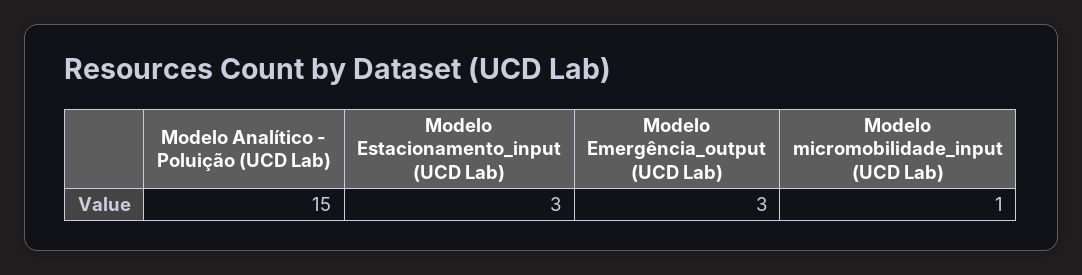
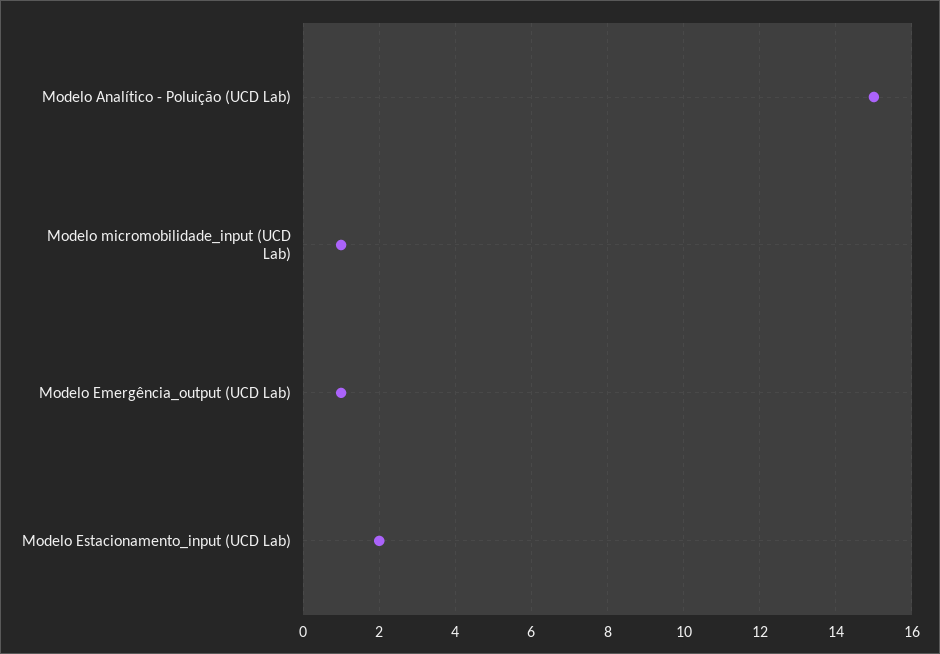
  {
    "Modelo Analítico - Poluição (UCD Lab)": 15,
-   "Modelo Estacionamento_input (UCD Lab)": 3,
+   "Modelo Estacionamento_input (UCD Lab)": 2,
-   "Modelo Emergência_output (UCD Lab)": 3,
+   "Modelo Emergência_output (UCD Lab)": 1,
    "Modelo micromobilidade_input (UCD Lab)": 1
  }

